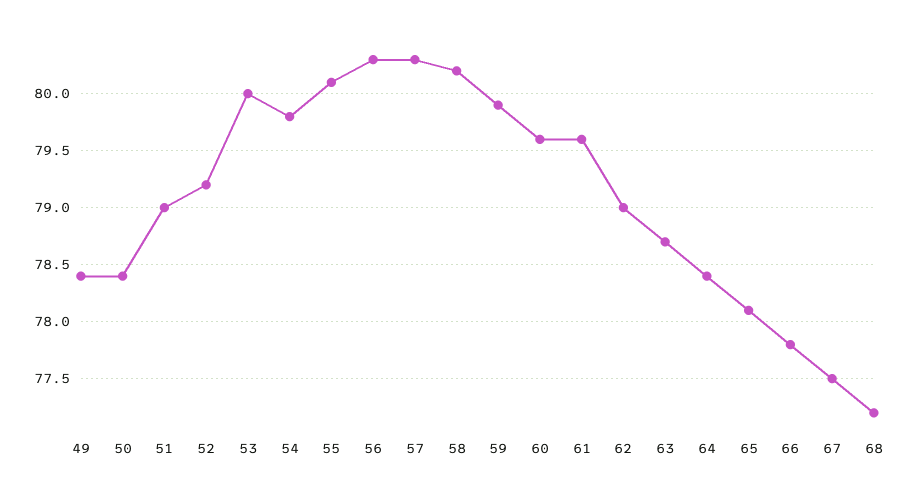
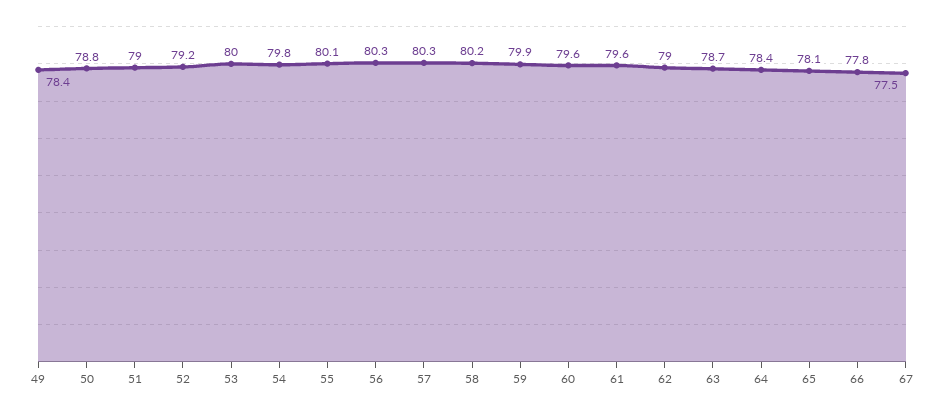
  {
    "49": 78.4,
-   "50": 78.4,
+   "50": 78.8,
    "51": 79,
    "52": 79.2,
    "53": 80,
    "54": 79.8,
    "55": 80.1,
    "56": 80.3,
    "57": 80.3,
    "58": 80.2,
    "59": 79.9,
    "60": 79.6,
    "61": 79.6,
    "62": 79,
    "63": 78.7,
    "64": 78.4,
    "65": 78.1,
    "66": 77.8,
-   "67": 77.5,
+   "67": 77.5
-   "68": 77.2
  }

